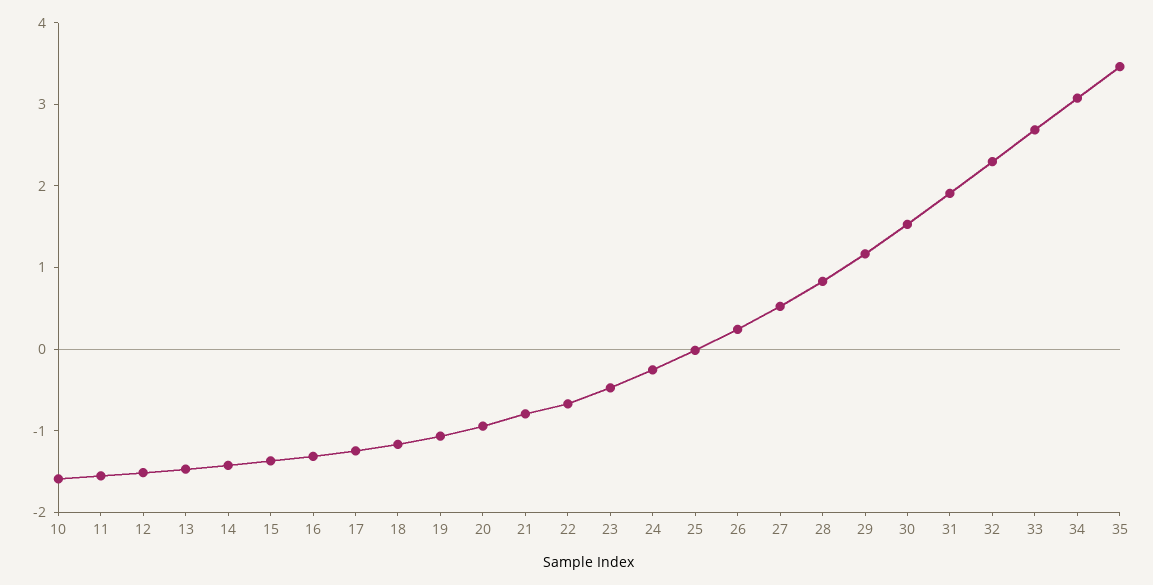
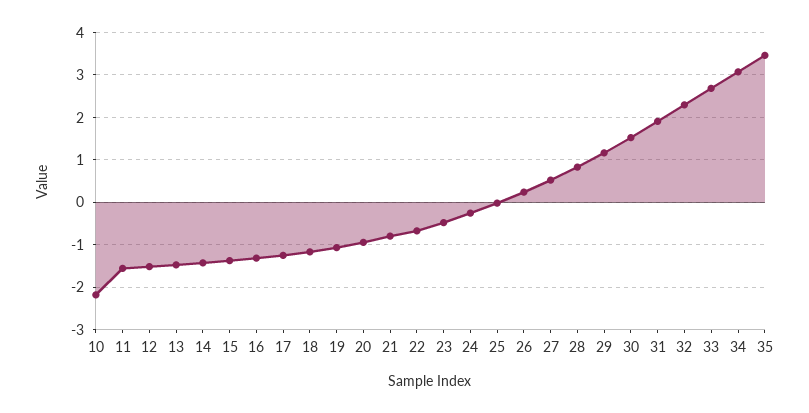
  {
-   "10": -1.6,
+   "10": -2.2,
    "11": -1.6,
    "12": -1.6,
    "13": -1.4,
    "14": -1.4,
    "15": -1.4,
    "16": -1.4,
    "17": -1.2,
    "18": -1.2,
    "19": -1,
    "20": -1,
    "21": -0.8,
    "22": -0.6,
    "23": -0.4,
    "24": -0.2,
    "25": 0,
    "26": 0.2,
    "27": 0.6,
    "28": 0.8,
    "29": 1.2,
    "30": 1.6,
    "31": 2,
    "32": 2.2,
    "33": 2.6,
    "34": 3,
    "35": 3.4
  }

